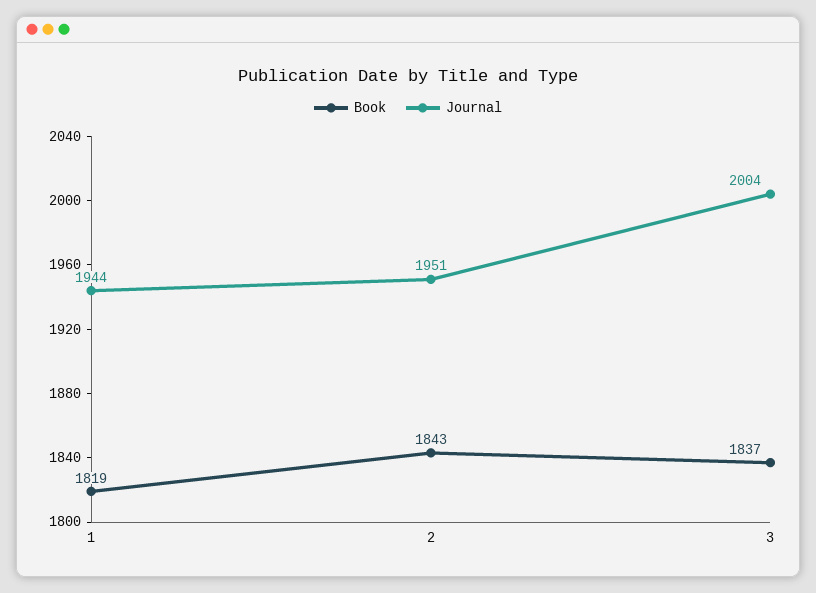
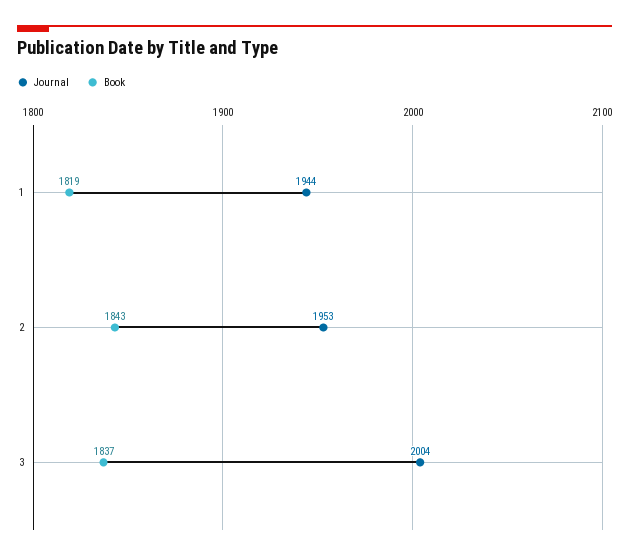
  {
    "Book": {
      "1": 1819,
      "2": 1843,
      "3": 1837
    },
    "Journal": {
      "1": 1944,
-     "2": 1951,
+     "2": 1953,
      "3": 2004
    }
  }

